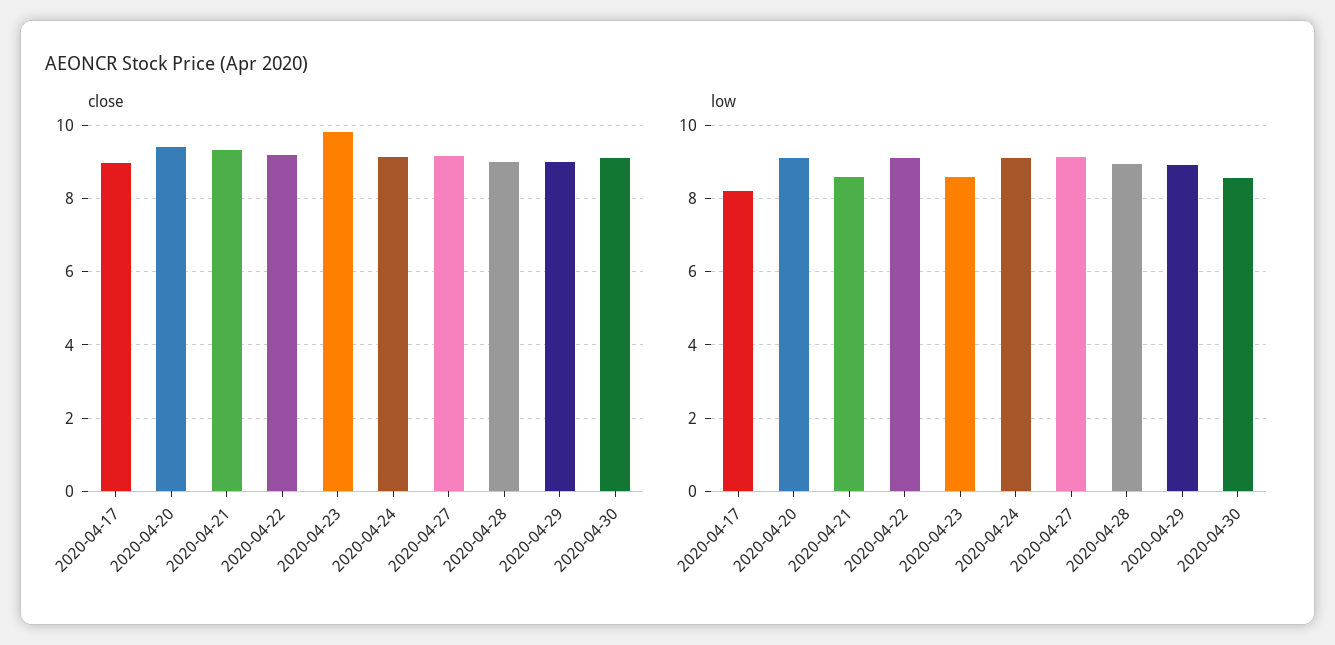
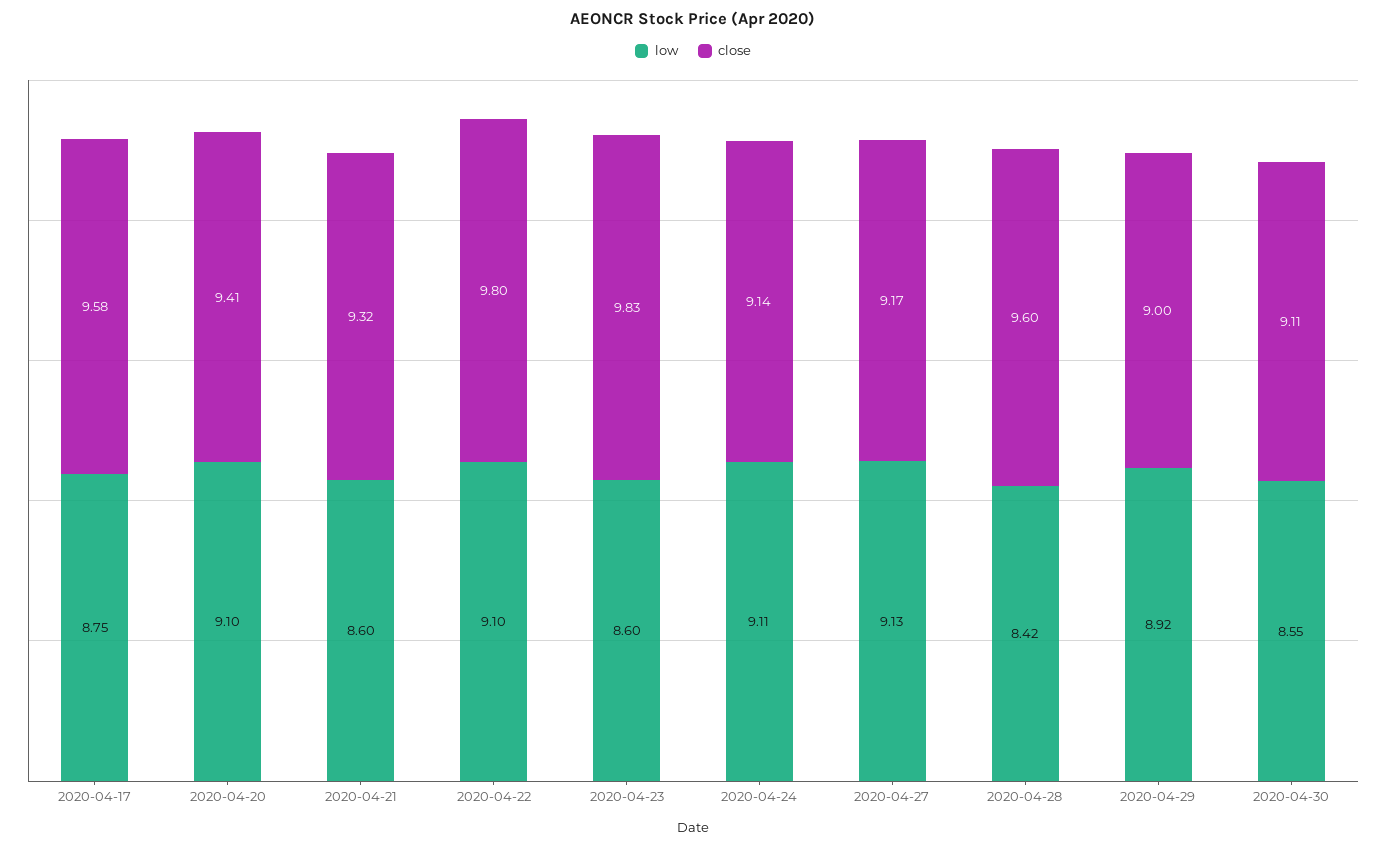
  {
    "close": {
-     "2020-04-17": 9,
+     "2020-04-17": 9.58,
      "2020-04-20": 9.41,
      "2020-04-21": 9.32,
-     "2020-04-22": 9.2,
+     "2020-04-22": 9.8,
      "2020-04-23": 9.83,
      "2020-04-24": 9.14,
      "2020-04-27": 9.17,
-     "2020-04-28": 9,
+     "2020-04-28": 9.6,
      "2020-04-29": 9,
      "2020-04-30": 9.11
    },
    "low": {
-     "2020-04-17": 8.2,
+     "2020-04-17": 8.75,
      "2020-04-20": 9.1,
      "2020-04-21": 8.6,
      "2020-04-22": 9.1,
      "2020-04-23": 8.6,
      "2020-04-24": 9.11,
      "2020-04-27": 9.13,
-     "2020-04-28": 9,
+     "2020-04-28": 8.42,
      "2020-04-29": 8.92,
      "2020-04-30": 8.55
    }
  }

